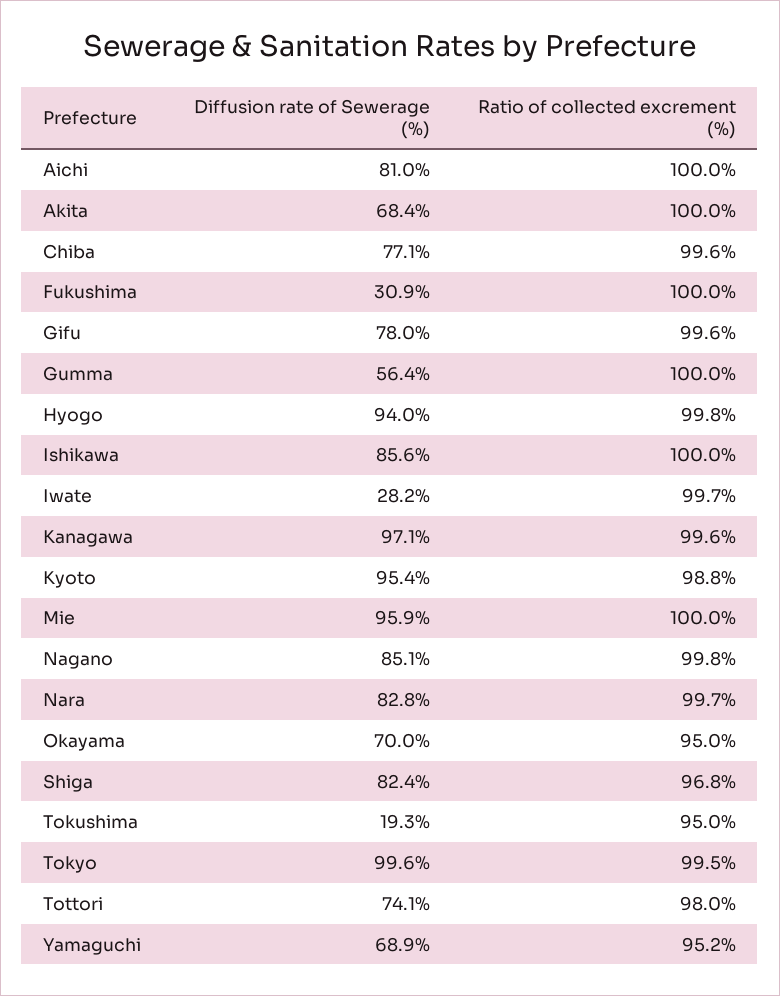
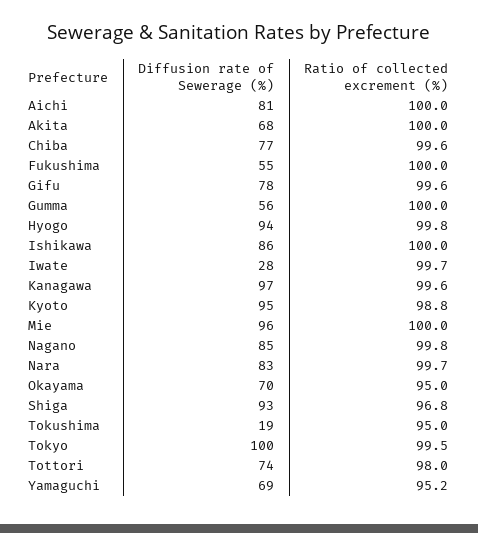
  {
    "Diffusion rate of Sewerage (%)": {
      "Aichi": 81,
      "Akita": 68.4,
      "Chiba": 77.1,
-     "Fukushima": 30.9,
+     "Fukushima": 55,
      "Gifu": 78,
      "Gumma": 56.4,
      "Hyogo": 94,
      "Ishikawa": 85.6,
      "Iwate": 28.2,
      "Kanagawa": 97.1,
      "Kyoto": 95.4,
      "Mie": 95.9,
      "Nagano": 85.1,
      "Nara": 82.8,
      "Okayama": 70,
-     "Shiga": 82.4,
+     "Shiga": 93,
      "Tokushima": 19.3,
      "Tokyo": 99.6,
      "Tottori": 74.1,
      "Yamaguchi": 68.9
    },
    "Ratio of collected excrement (%)": {
      "Aichi": 100,
      "Akita": 100,
      "Chiba": 99.6,
      "Fukushima": 100,
      "Gifu": 99.6,
      "Gumma": 100,
      "Hyogo": 99.8,
      "Ishikawa": 100,
      "Iwate": 99.7,
      "Kanagawa": 99.6,
      "Kyoto": 98.8,
      "Mie": 100,
      "Nagano": 99.8,
      "Nara": 99.7,
      "Okayama": 95,
      "Shiga": 96.8,
      "Tokushima": 95,
      "Tokyo": 99.5,
      "Tottori": 98,
      "Yamaguchi": 95.2
    }
  }

